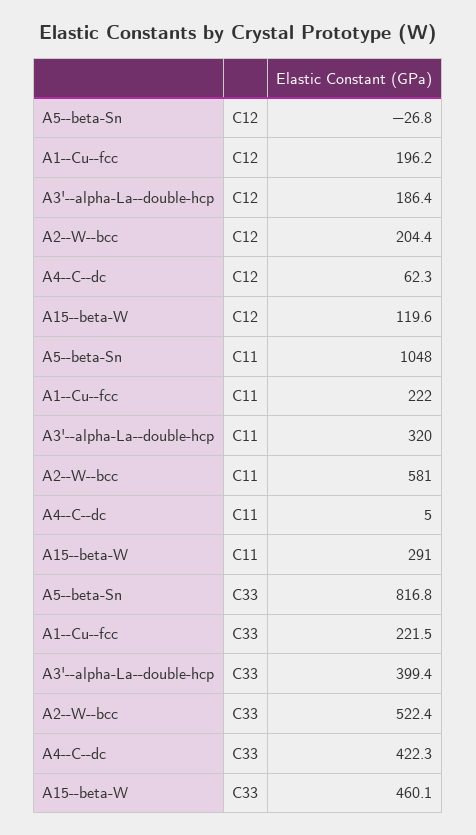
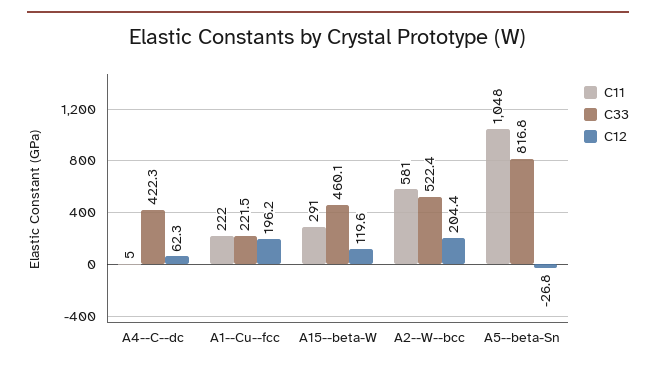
  {
    "C12": {
      "A5--beta-Sn": -26.8,
      "A1--Cu--fcc": 196.2,
-     "A3'--alpha-La--double-hcp": 186.4,
      "A2--W--bcc": 204.4,
      "A4--C--dc": 62.3,
      "A15--beta-W": 119.6
    },
    "C11": {
      "A5--beta-Sn": 1048,
      "A1--Cu--fcc": 222,
-     "A3'--alpha-La--double-hcp": 320,
      "A2--W--bcc": 581,
      "A4--C--dc": 5,
      "A15--beta-W": 291
    },
    "C33": {
      "A5--beta-Sn": 816.8,
      "A1--Cu--fcc": 221.5,
-     "A3'--alpha-La--double-hcp": 399.4,
      "A2--W--bcc": 522.4,
      "A4--C--dc": 422.3,
      "A15--beta-W": 460.1
    }
  }

